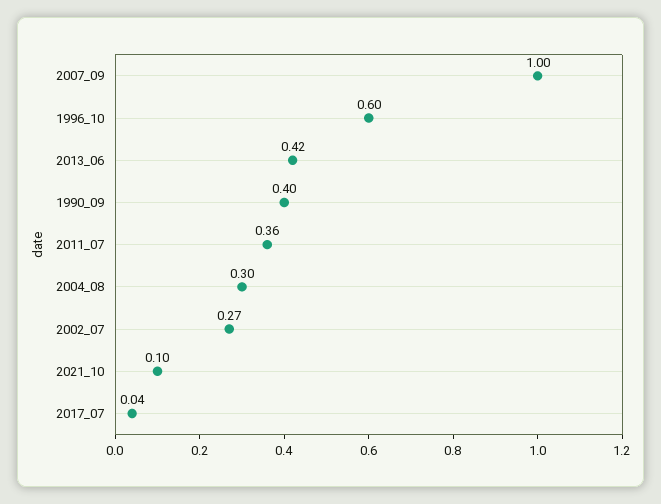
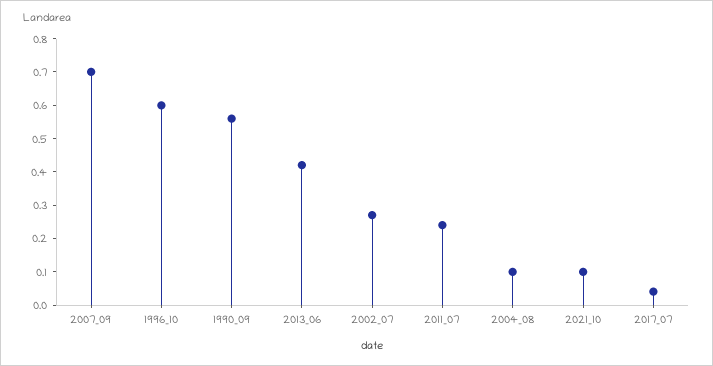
  {
-   "2007_09": 1,
+   "2007_09": 0.7,
    "1996_10": 0.6,
    "2013_06": 0.42,
-   "1990_09": 0.4,
+   "1990_09": 0.55,
-   "2011_07": 0.36,
+   "2011_07": 0.25,
-   "2004_08": 0.3,
+   "2004_08": 0.1,
    "2002_07": 0.27,
    "2021_10": 0.1,
    "2017_07": 0.04
  }

